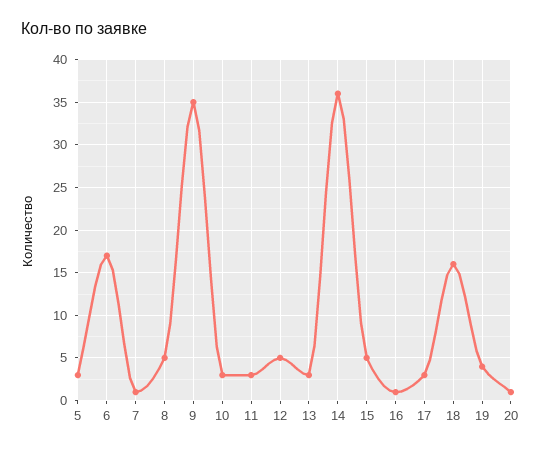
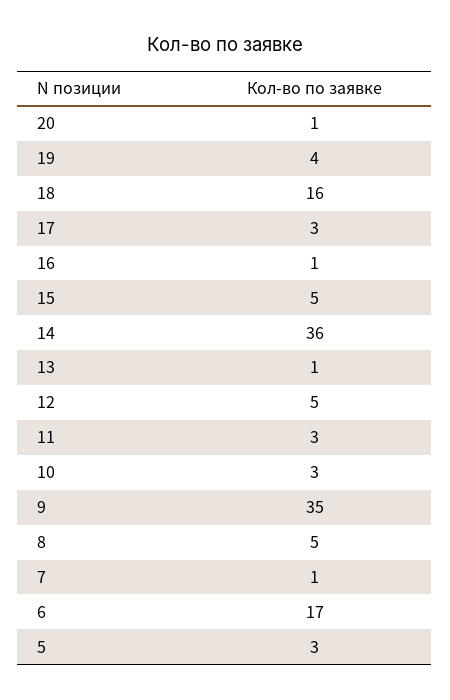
  {
    "5": 3,
    "6": 17,
    "7": 1,
    "8": 5,
    "9": 35,
    "10": 3,
    "11": 3,
    "12": 5,
-   "13": 3,
+   "13": 1,
    "14": 36,
    "15": 5,
    "16": 1,
    "17": 3,
    "18": 16,
    "19": 4,
    "20": 1
  }

